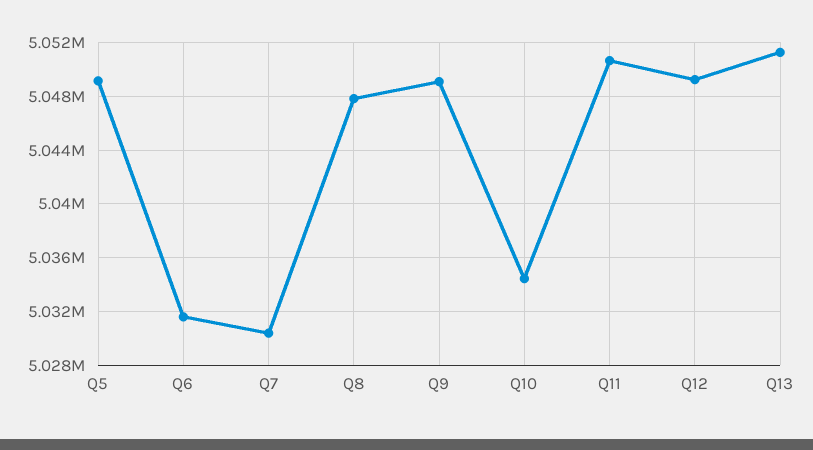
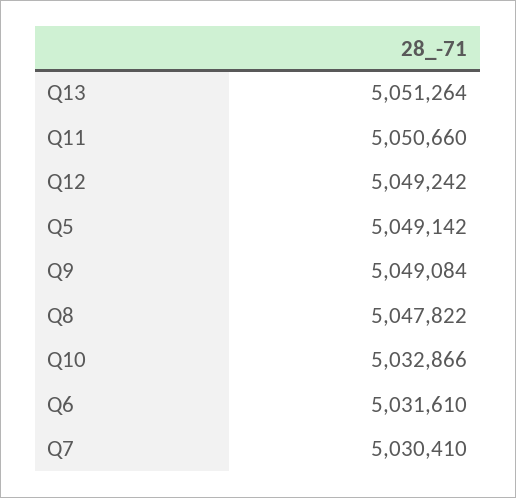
  {
    "Q5": 5049142,
    "Q6": 5031610,
    "Q7": 5030410,
    "Q8": 5047822,
    "Q9": 5049084,
-   "Q10": 5034500,
+   "Q10": 5032866,
    "Q11": 5050660,
    "Q12": 5049242,
    "Q13": 5051264
  }

